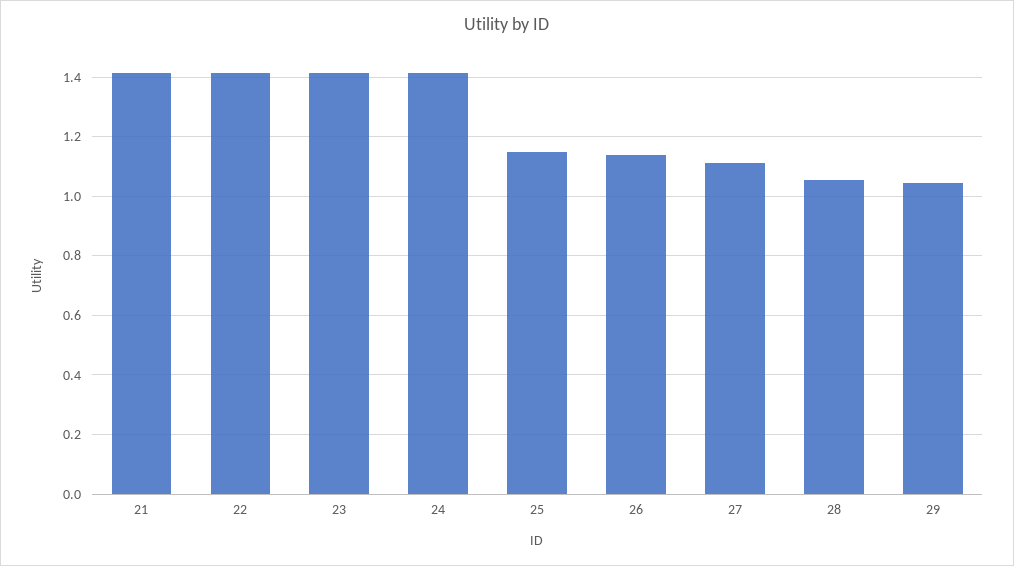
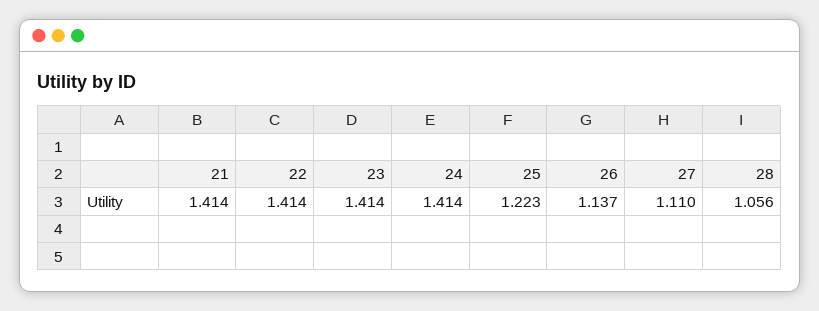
  {
    "21": 1.414,
    "22": 1.414,
    "23": 1.414,
    "24": 1.414,
-   "25": 1.15,
+   "25": 1.223,
    "26": 1.137,
    "27": 1.11,
-   "28": 1.056,
+   "28": 1.056
-   "29": 1.05
  }

